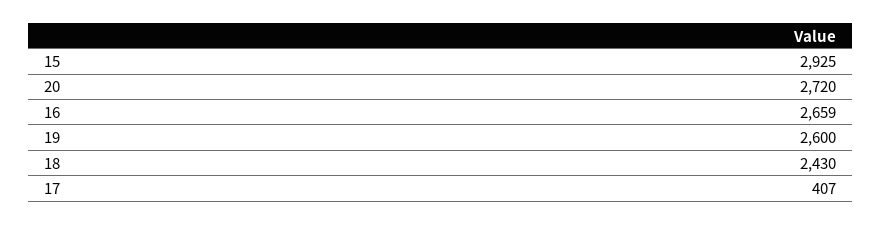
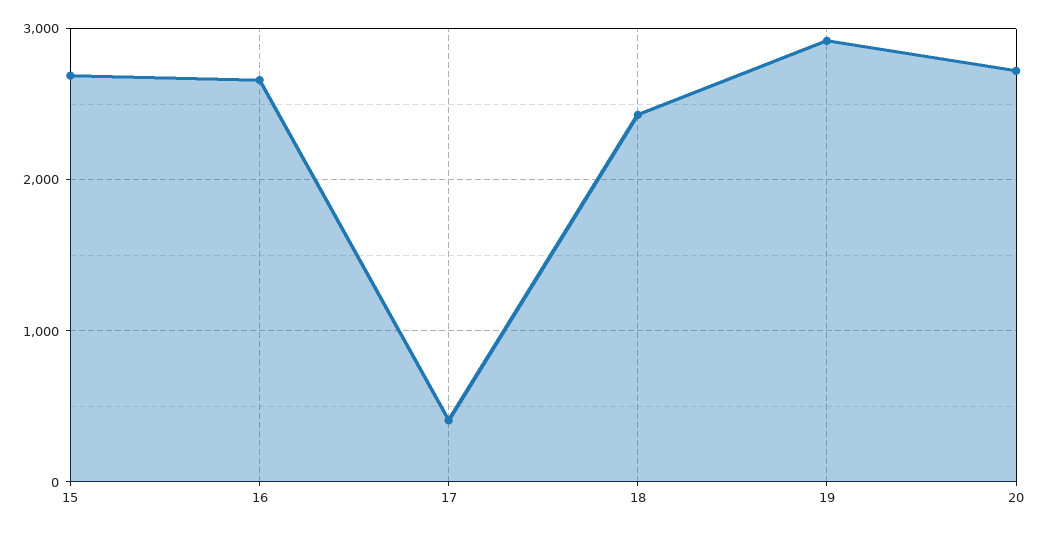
  {
-   "15": 2925,
+   "15": 2700,
    "20": 2720,
    "16": 2659,
-   "19": 2600,
+   "19": 2900,
    "18": 2430,
    "17": 407
  }

